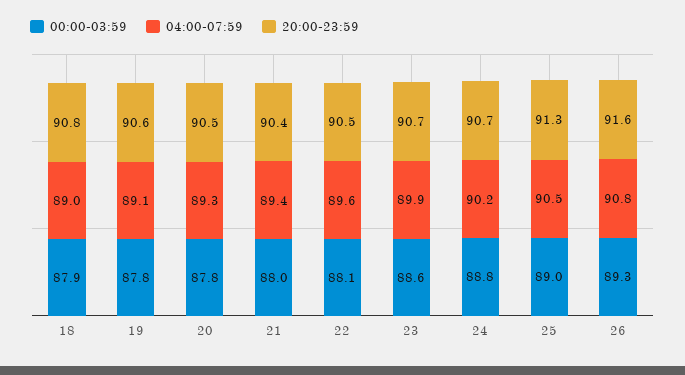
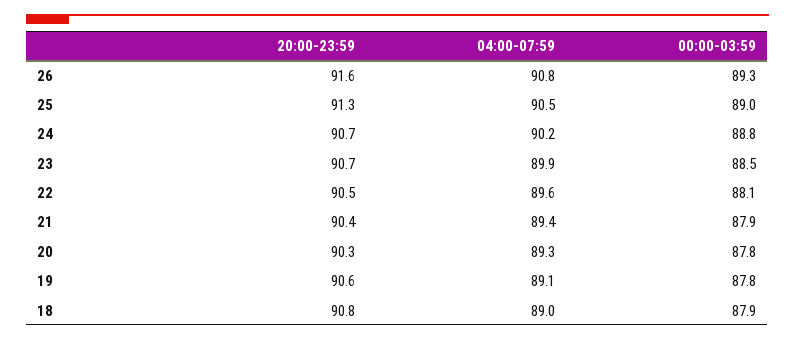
  {
    "00:00-03:59": {
      "18": 87.9,
      "19": 87.8,
      "20": 87.8,
-     "21": 88,
+     "21": 87.9,
      "22": 88.1,
-     "23": 88.6,
+     "23": 88.5,
      "24": 88.8,
      "25": 89,
      "26": 89.3
    },
    "04:00-07:59": {
      "18": 89,
      "19": 89.1,
      "20": 89.3,
      "21": 89.4,
      "22": 89.6,
      "23": 89.9,
      "24": 90.2,
      "25": 90.5,
      "26": 90.8
    },
    "20:00-23:59": {
      "18": 90.8,
      "19": 90.6,
-     "20": 90.5,
+     "20": 90.3,
      "21": 90.4,
      "22": 90.5,
      "23": 90.7,
      "24": 90.7,
      "25": 91.3,
      "26": 91.6
    }
  }

